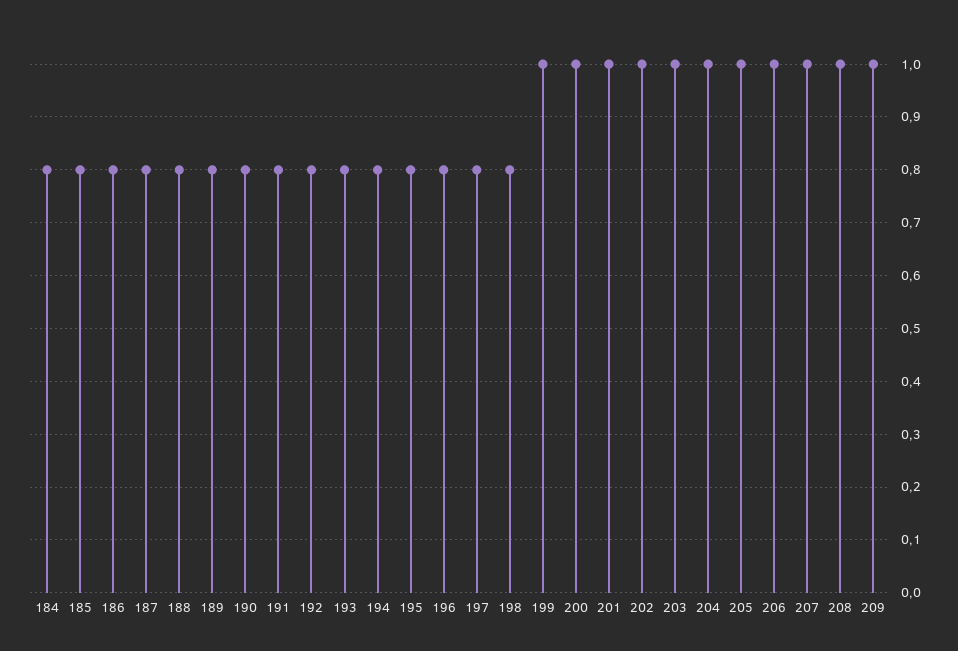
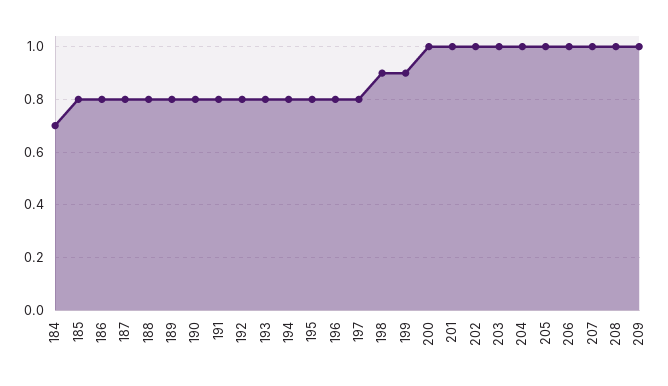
  {
-   "184": 0.8,
+   "184": 0.7,
    "185": 0.8,
    "186": 0.8,
    "187": 0.8,
    "188": 0.8,
    "189": 0.8,
    "190": 0.8,
    "191": 0.8,
    "192": 0.8,
    "193": 0.8,
    "194": 0.8,
    "195": 0.8,
    "196": 0.8,
    "197": 0.8,
-   "198": 0.8,
+   "198": 0.9,
-   "199": 1,
+   "199": 0.9,
    "200": 1,
    "201": 1,
    "202": 1,
    "203": 1,
    "204": 1,
    "205": 1,
    "206": 1,
    "207": 1,
    "208": 1,
    "209": 1
  }

